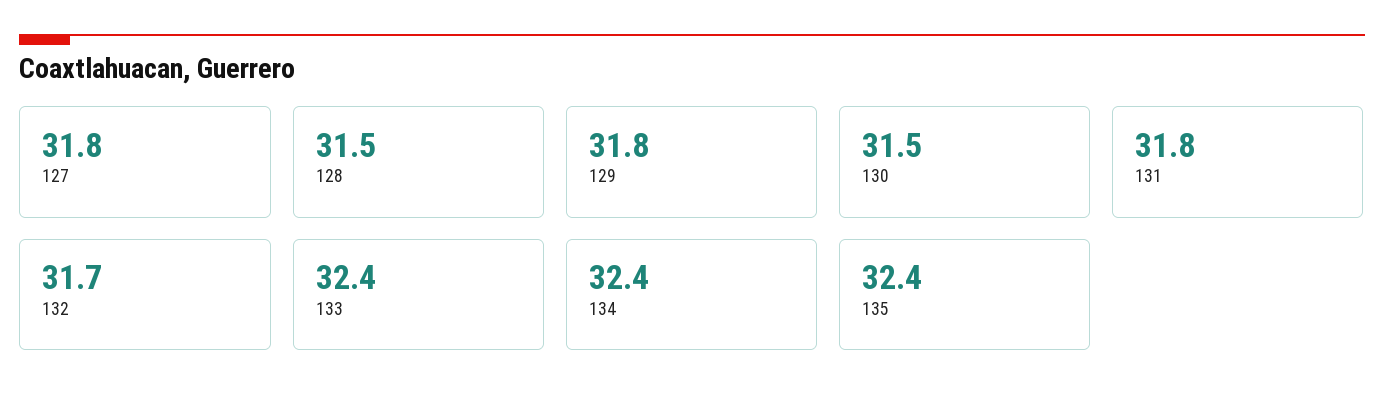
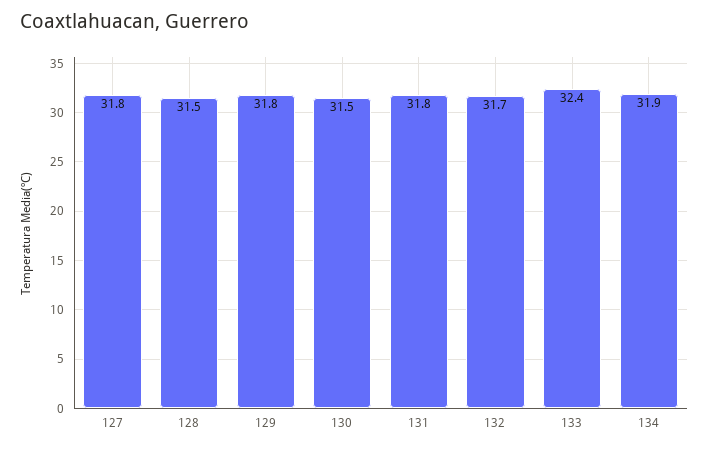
  {
    "127": 31.8,
    "128": 31.5,
    "129": 31.8,
    "130": 31.5,
    "131": 31.8,
    "132": 31.7,
    "133": 32.4,
-   "134": 32.4,
+   "134": 31.9
-   "135": 32.4
  }

